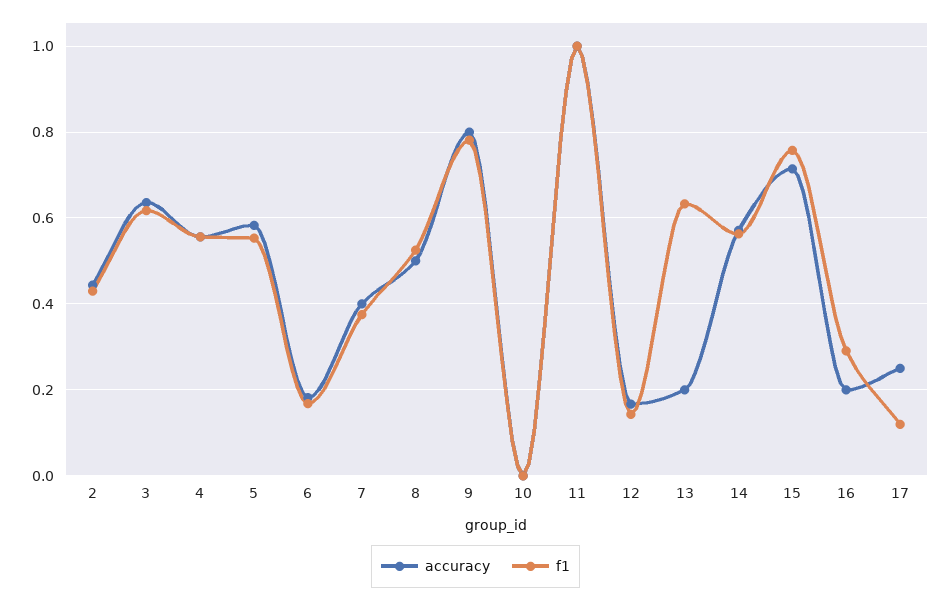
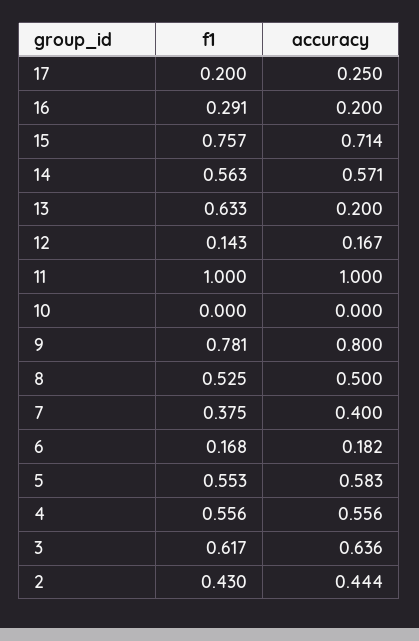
  {
    "accuracy": {
      "2": 0.444,
      "3": 0.636,
      "4": 0.556,
      "5": 0.583,
      "6": 0.182,
      "7": 0.4,
      "8": 0.5,
      "9": 0.8,
      "10": 0,
      "11": 1,
      "12": 0.167,
      "13": 0.2,
      "14": 0.571,
      "15": 0.714,
      "16": 0.2,
      "17": 0.25
    },
    "f1": {
      "2": 0.43,
      "3": 0.617,
      "4": 0.556,
      "5": 0.553,
      "6": 0.168,
      "7": 0.375,
      "8": 0.525,
      "9": 0.781,
      "10": 0,
      "11": 1,
      "12": 0.143,
      "13": 0.633,
      "14": 0.563,
      "15": 0.757,
      "16": 0.291,
-     "17": 0.12
+     "17": 0.2
    }
  }

